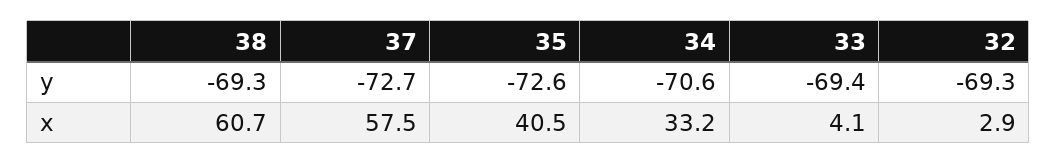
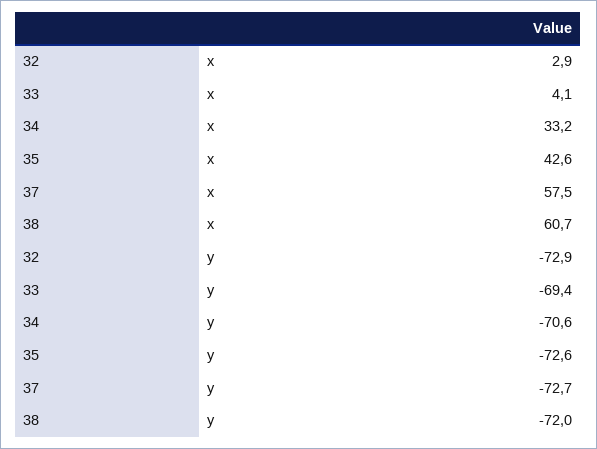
  {
    "38": {
-     "y": -69.3,
+     "y": -72,
      "x": 60.7
    },
    "37": {
      "y": -72.7,
      "x": 57.5
    },
    "35": {
      "y": -72.6,
-     "x": 40.5
+     "x": 42.6
    },
    "34": {
      "y": -70.6,
      "x": 33.2
    },
    "33": {
      "y": -69.4,
      "x": 4.1
    },
    "32": {
-     "y": -69.3,
+     "y": -72.9,
      "x": 2.9
    }
  }

